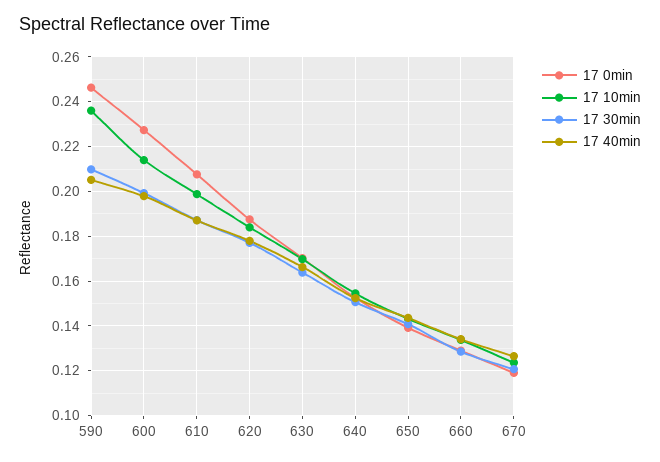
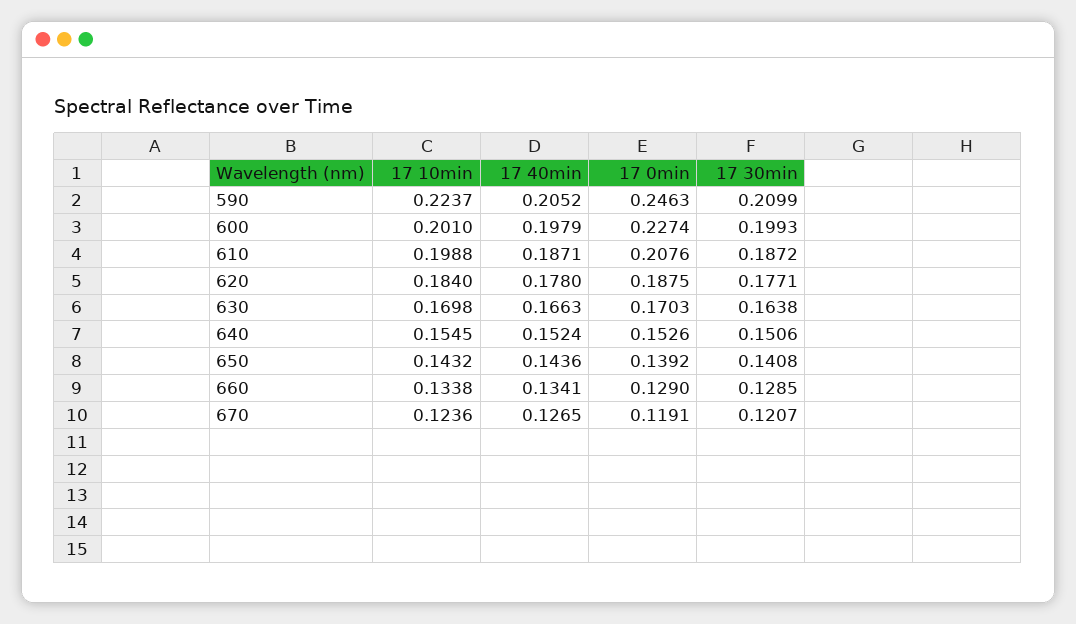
  {
    "17 0min": {
      "590": 0.2463,
      "600": 0.2274,
      "610": 0.2076,
      "620": 0.1875,
      "630": 0.1703,
      "640": 0.1526,
      "650": 0.1392,
      "660": 0.129,
      "670": 0.1191
    },
    "17 10min": {
-     "590": 0.235,
+     "590": 0.2237,
-     "600": 0.215,
+     "600": 0.201,
      "610": 0.1988,
      "620": 0.184,
      "630": 0.1698,
      "640": 0.1545,
      "650": 0.1432,
      "660": 0.1338,
      "670": 0.1236
    },
    "17 30min": {
      "590": 0.2099,
      "600": 0.1993,
      "610": 0.1872,
      "620": 0.1771,
      "630": 0.1638,
      "640": 0.1506,
      "650": 0.1408,
      "660": 0.1285,
      "670": 0.1207
    },
    "17 40min": {
      "590": 0.2052,
      "600": 0.1979,
      "610": 0.1871,
      "620": 0.178,
      "630": 0.1663,
      "640": 0.1524,
      "650": 0.1436,
      "660": 0.1341,
      "670": 0.1265
    }
  }

